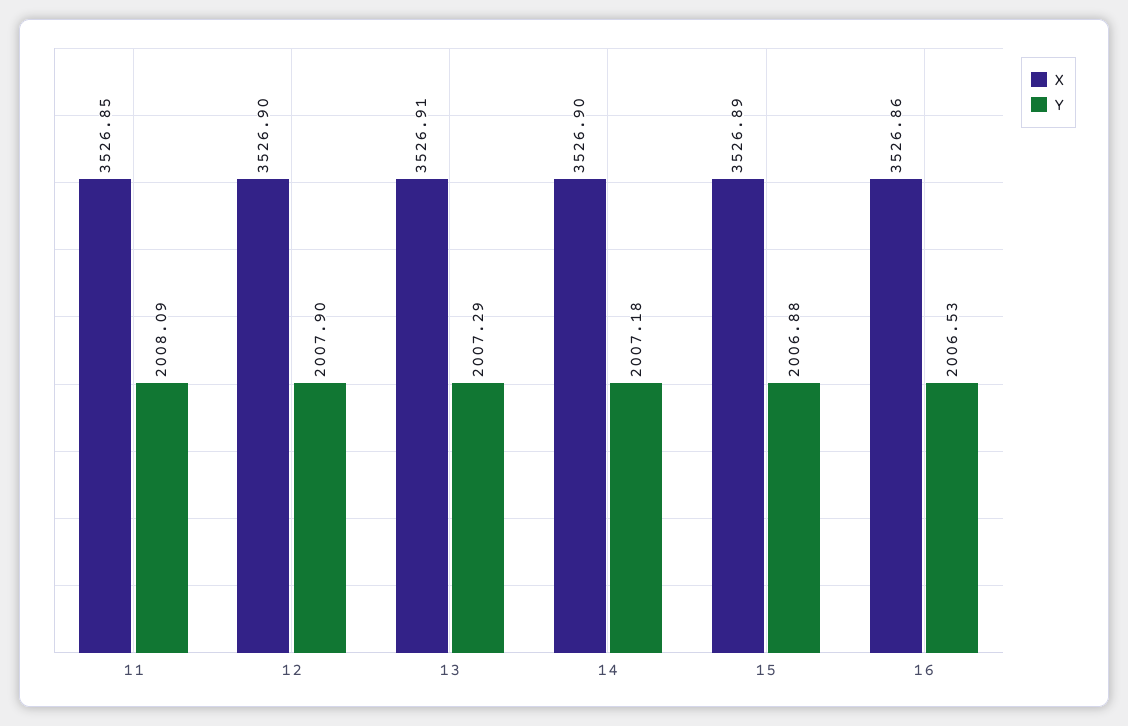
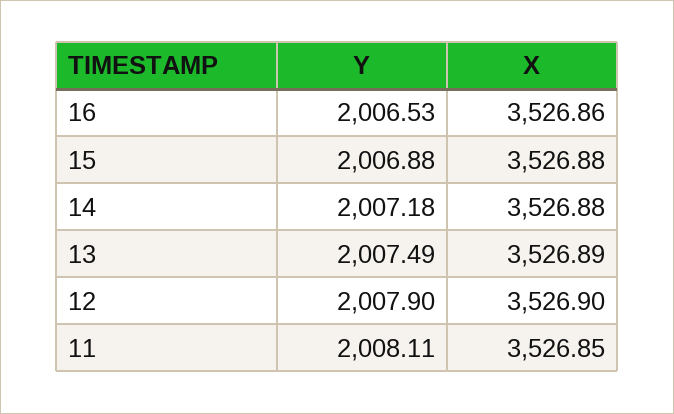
  {
    "X": {
      "11": 3526.85,
      "12": 3526.9,
-     "13": 3526.91,
+     "13": 3526.89,
-     "14": 3526.9,
+     "14": 3526.88,
-     "15": 3526.89,
+     "15": 3526.88,
      "16": 3526.86
    },
    "Y": {
-     "11": 2008.09,
+     "11": 2008.11,
      "12": 2007.9,
-     "13": 2007.29,
+     "13": 2007.49,
      "14": 2007.18,
      "15": 2006.88,
      "16": 2006.53
    }
  }

